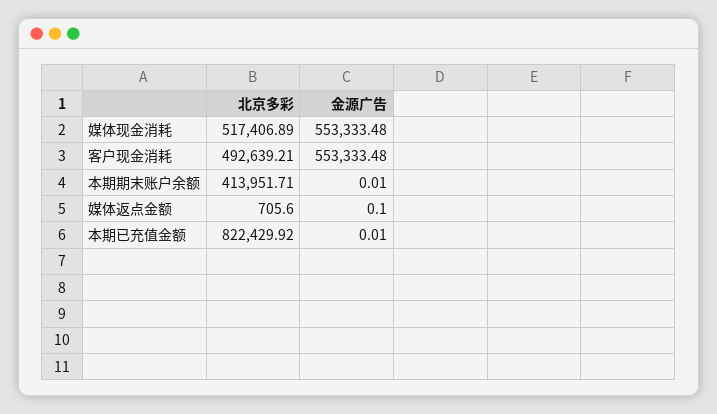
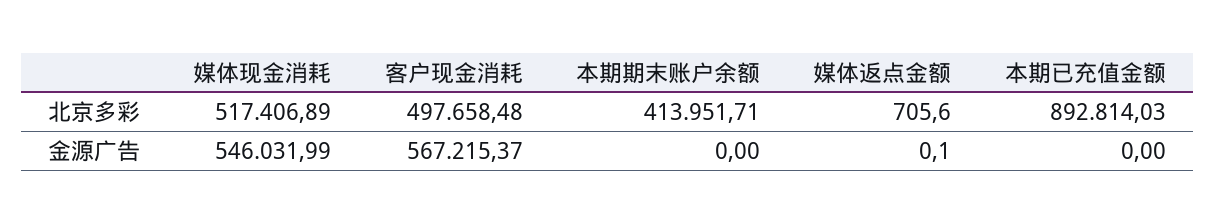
  {
    "北京多彩": {
      "媒体现金消耗": 517406.89,
-     "客户现金消耗": 492639.21,
+     "客户现金消耗": 497658.48,
      "本期期末账户余额": 413951.71,
      "媒体返点金额": 705.6,
-     "本期已充值金额": 822429.92
+     "本期已充值金额": 892814.03
    },
    "金源广告": {
-     "媒体现金消耗": 553333.48,
+     "媒体现金消耗": 546031.99,
-     "客户现金消耗": 553333.48,
+     "客户现金消耗": 567215.37,
-     "本期期末账户余额": 0.01,
+     "本期期末账户余额": 0,
      "媒体返点金额": 0.1,
-     "本期已充值金额": 0.01
+     "本期已充值金额": 0
    }
  }

